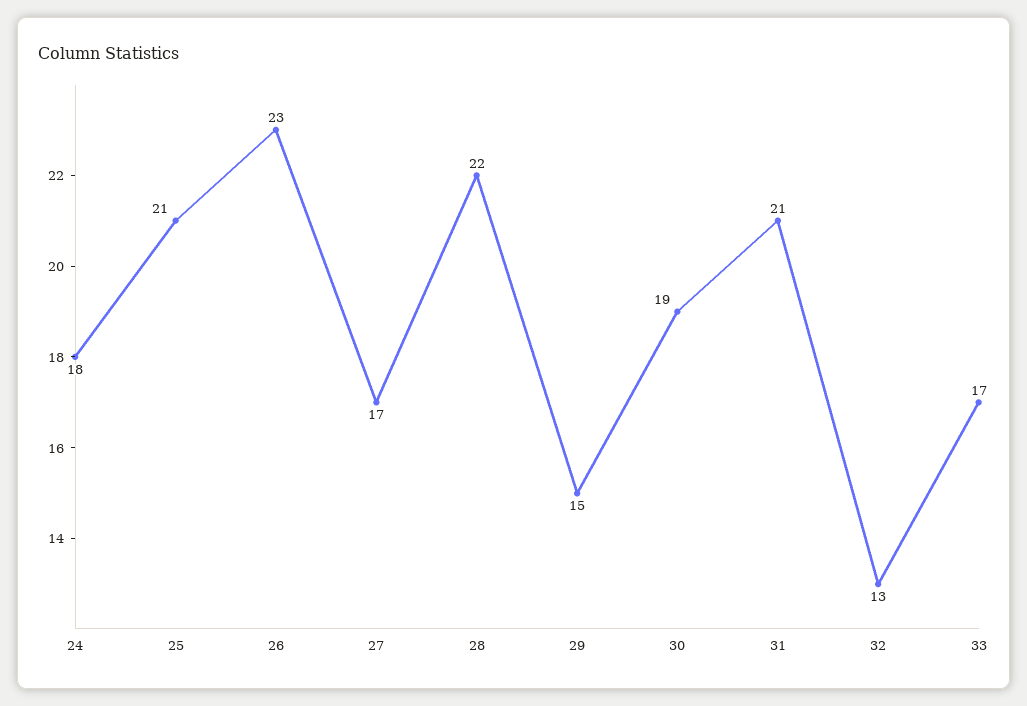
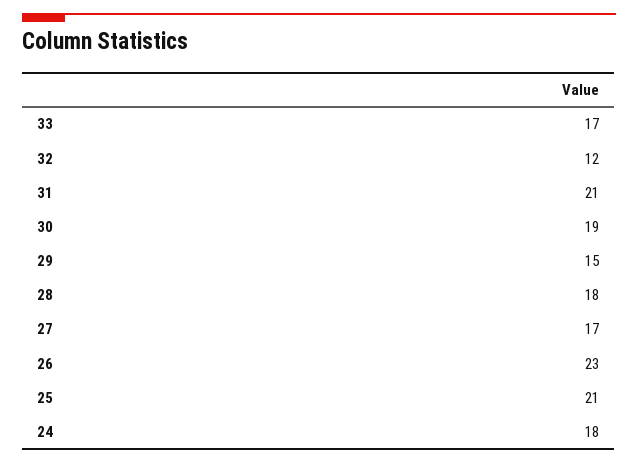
  {
    "24": 18,
    "25": 21,
    "26": 23,
    "27": 17,
-   "28": 22,
+   "28": 18,
    "29": 15,
    "30": 19,
    "31": 21,
-   "32": 13,
+   "32": 12,
    "33": 17
  }

